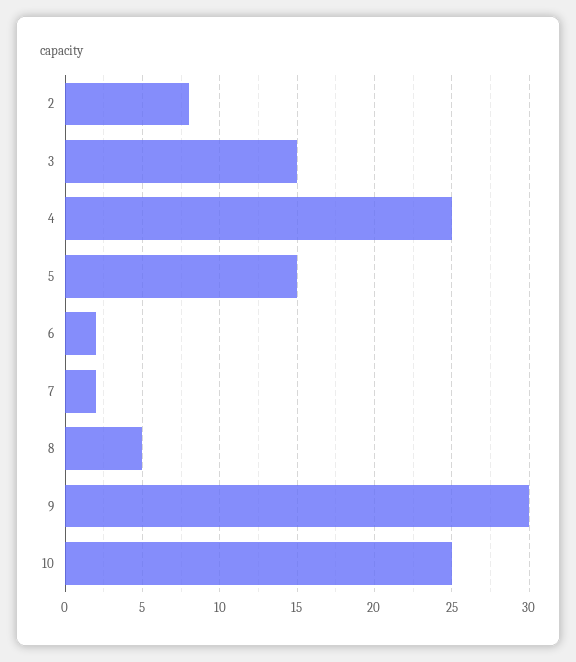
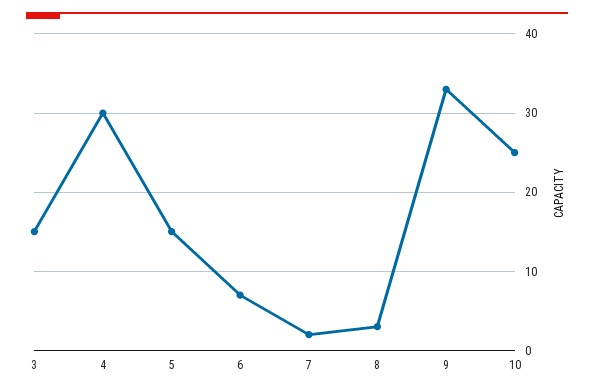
  {
-   "2": 8,
    "3": 15,
-   "4": 25,
+   "4": 30,
    "5": 15,
-   "6": 2,
+   "6": 7,
    "7": 2,
-   "8": 5,
+   "8": 3,
-   "9": 30,
+   "9": 33,
    "10": 25
  }

